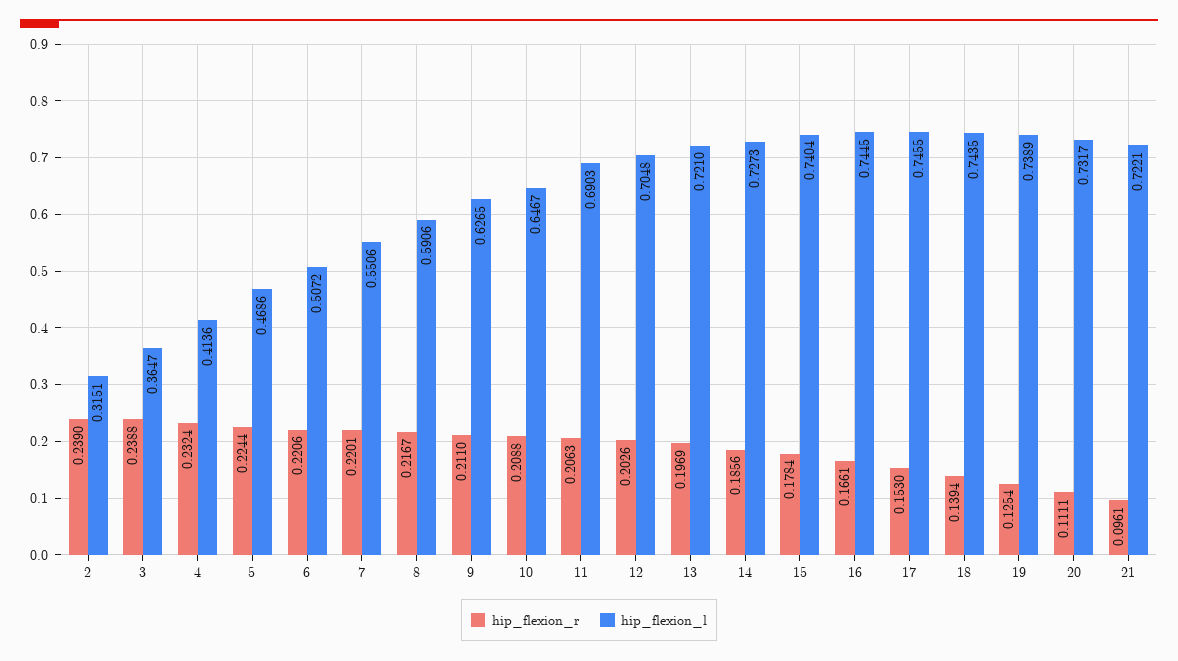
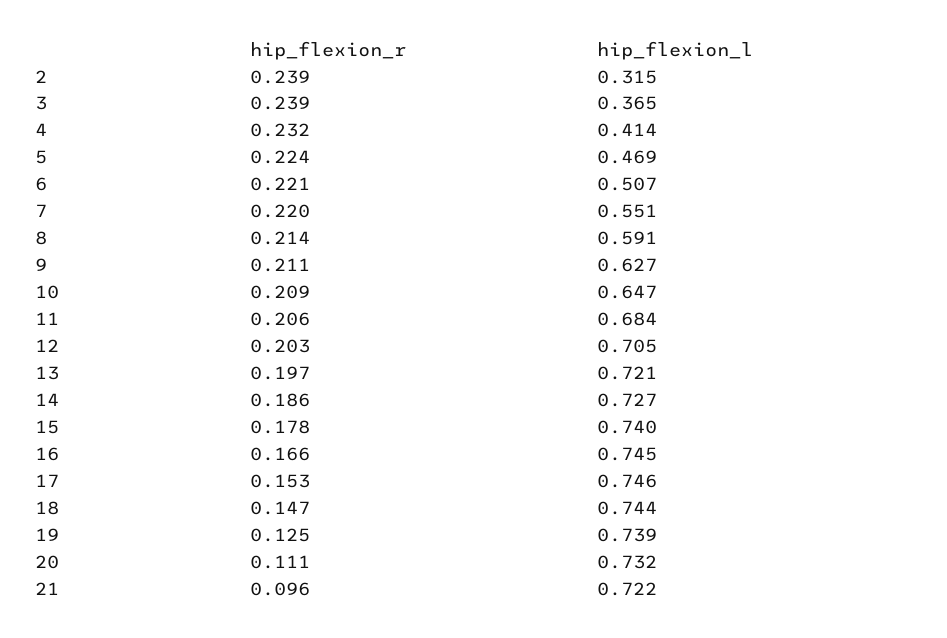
  {
    "hip_flexion_r": {
      "2": 0.239,
      "3": 0.2388,
      "4": 0.2324,
      "5": 0.2244,
      "6": 0.2206,
      "7": 0.2201,
-     "8": 0.2167,
+     "8": 0.214,
      "9": 0.211,
      "10": 0.2088,
      "11": 0.2063,
      "12": 0.2026,
      "13": 0.1969,
      "14": 0.1856,
      "15": 0.1784,
      "16": 0.1661,
      "17": 0.153,
-     "18": 0.1394,
+     "18": 0.147,
      "19": 0.1254,
      "20": 0.1111,
      "21": 0.0961
    },
    "hip_flexion_l": {
      "2": 0.3151,
      "3": 0.3647,
      "4": 0.4136,
      "5": 0.4686,
      "6": 0.5072,
      "7": 0.5506,
      "8": 0.5906,
      "9": 0.6265,
      "10": 0.6467,
-     "11": 0.6903,
+     "11": 0.684,
      "12": 0.7048,
      "13": 0.721,
      "14": 0.7273,
      "15": 0.7404,
      "16": 0.7445,
      "17": 0.7455,
      "18": 0.7435,
      "19": 0.7389,
      "20": 0.7317,
      "21": 0.7221
    }
  }

